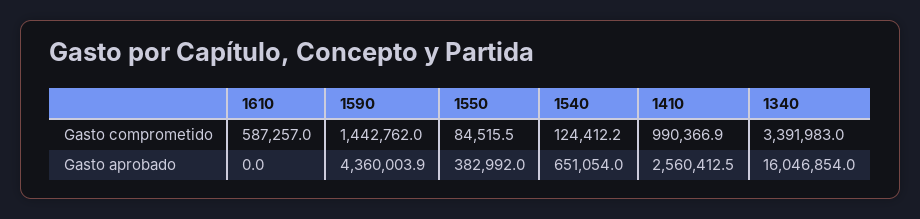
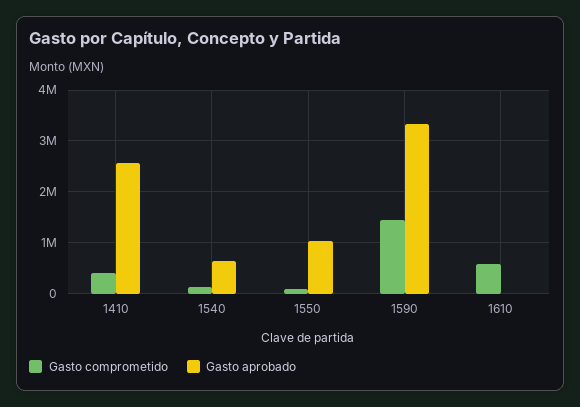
  {
    "Gasto comprometido": {
      "1610": 587257,
      "1590": 1442762,
      "1550": 84515.5,
      "1540": 124412.2,
-     "1410": 990366.9,
+     "1410": 400000
-     "1340": 3391983
    },
    "Gasto aprobado": {
      "1610": 0,
-     "1590": 4360003.9,
+     "1590": 3400000,
-     "1550": 382992,
+     "1550": 1000000,
      "1540": 651054,
-     "1410": 2560412.5,
+     "1410": 2560412.5
-     "1340": 16046854
    }
  }

